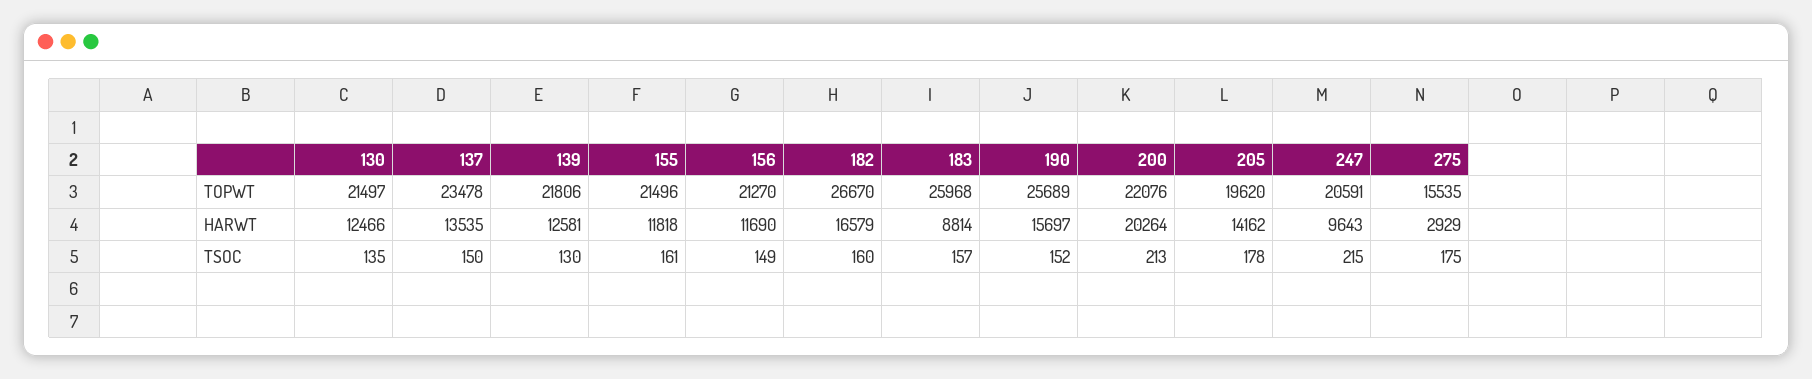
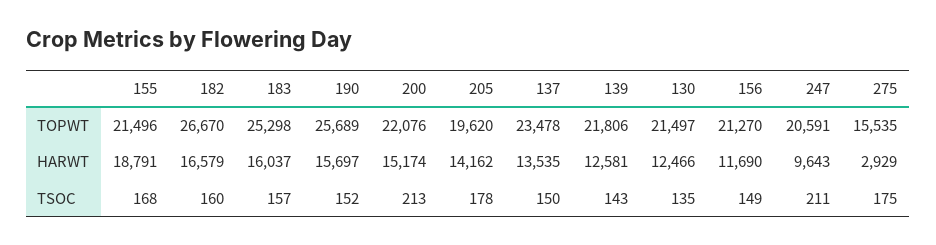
  {
    "130": {
      "TOPWT": 21497,
      "HARWT": 12466,
      "TSOC": 135
    },
    "137": {
      "TOPWT": 23478,
      "HARWT": 13535,
      "TSOC": 150
    },
    "139": {
      "TOPWT": 21806,
      "HARWT": 12581,
-     "TSOC": 130
+     "TSOC": 143
    },
    "155": {
      "TOPWT": 21496,
-     "HARWT": 11818,
+     "HARWT": 18791,
-     "TSOC": 161
+     "TSOC": 168
    },
    "156": {
      "TOPWT": 21270,
      "HARWT": 11690,
      "TSOC": 149
    },
    "182": {
      "TOPWT": 26670,
      "HARWT": 16579,
      "TSOC": 160
    },
    "183": {
-     "TOPWT": 25968,
+     "TOPWT": 25298,
-     "HARWT": 8814,
+     "HARWT": 16037,
      "TSOC": 157
    },
    "190": {
      "TOPWT": 25689,
      "HARWT": 15697,
      "TSOC": 152
    },
    "200": {
      "TOPWT": 22076,
-     "HARWT": 20264,
+     "HARWT": 15174,
      "TSOC": 213
    },
    "205": {
      "TOPWT": 19620,
      "HARWT": 14162,
      "TSOC": 178
    },
    "247": {
      "TOPWT": 20591,
      "HARWT": 9643,
-     "TSOC": 215
+     "TSOC": 211
    },
    "275": {
      "TOPWT": 15535,
      "HARWT": 2929,
      "TSOC": 175
    }
  }

